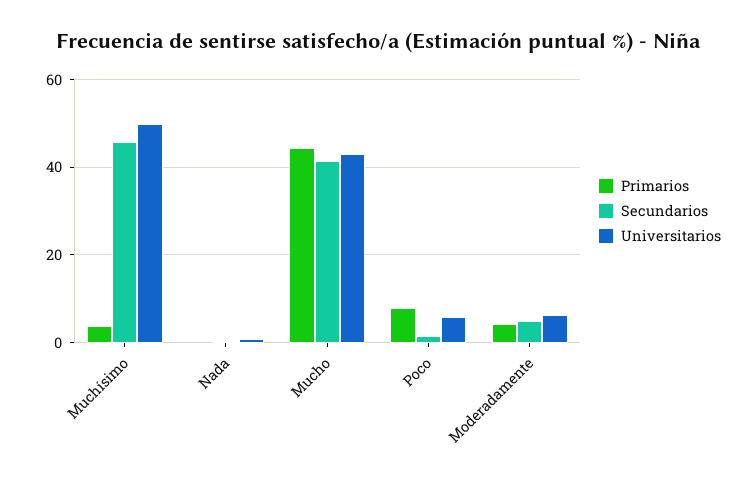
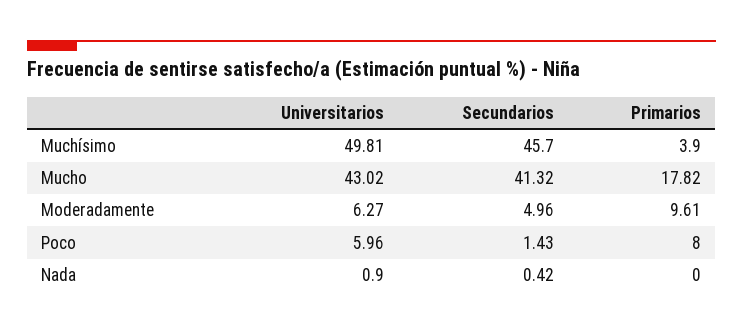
  {
    "Primarios": {
      "Muchísimo": 3.9,
      "Nada": 0,
-     "Mucho": 44,
+     "Mucho": 17.82,
      "Poco": 8,
-     "Moderadamente": 4
+     "Moderadamente": 9.61
    },
    "Secundarios": {
      "Muchísimo": 45.7,
      "Nada": 0.42,
      "Mucho": 41.32,
      "Poco": 1.43,
      "Moderadamente": 4.96
    },
    "Universitarios": {
      "Muchísimo": 49.81,
      "Nada": 0.9,
      "Mucho": 43.02,
      "Poco": 5.96,
      "Moderadamente": 6.27
    }
  }

